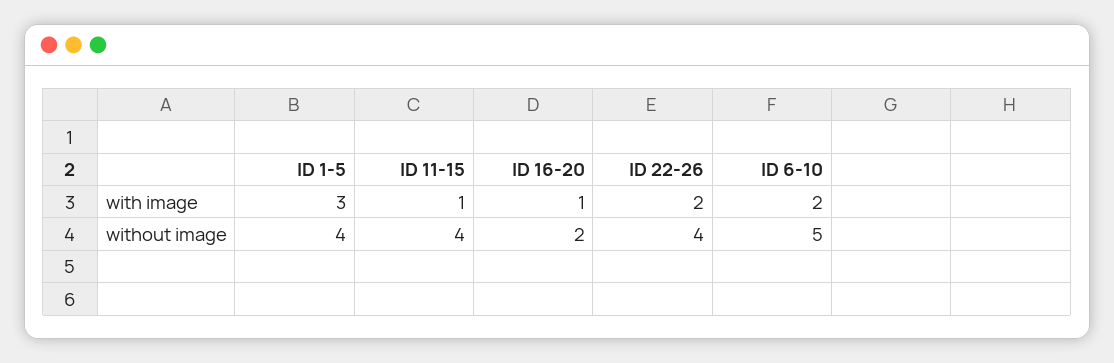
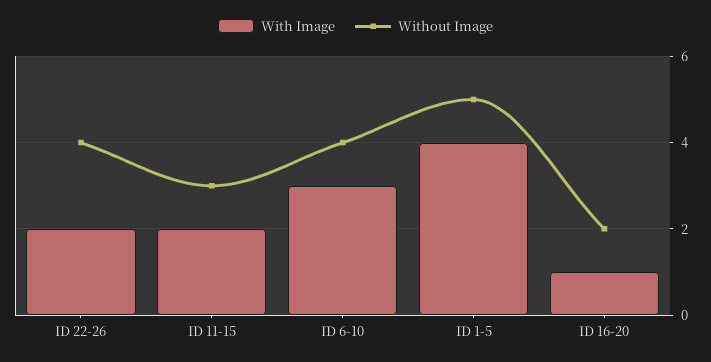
  {
    "with image": {
-     "ID 1-5": 3,
+     "ID 1-5": 4,
-     "ID 11-15": 1,
+     "ID 11-15": 2,
      "ID 16-20": 1,
      "ID 22-26": 2,
-     "ID 6-10": 2
+     "ID 6-10": 3
    },
    "without image": {
-     "ID 1-5": 4,
+     "ID 1-5": 5,
-     "ID 11-15": 4,
+     "ID 11-15": 3,
      "ID 16-20": 2,
      "ID 22-26": 4,
-     "ID 6-10": 5
+     "ID 6-10": 4
    }
  }

